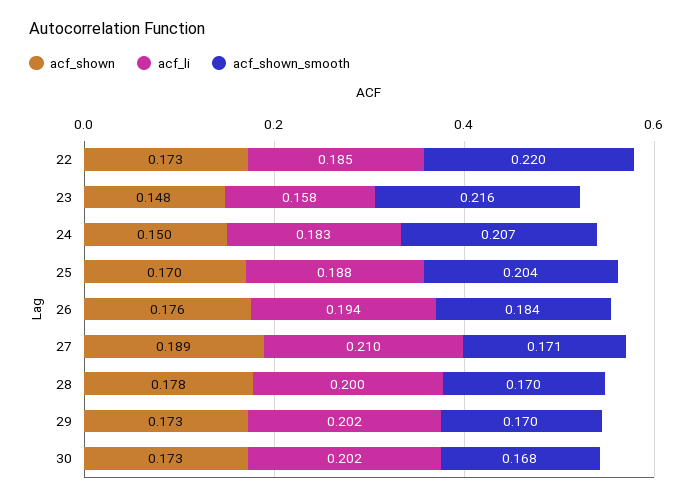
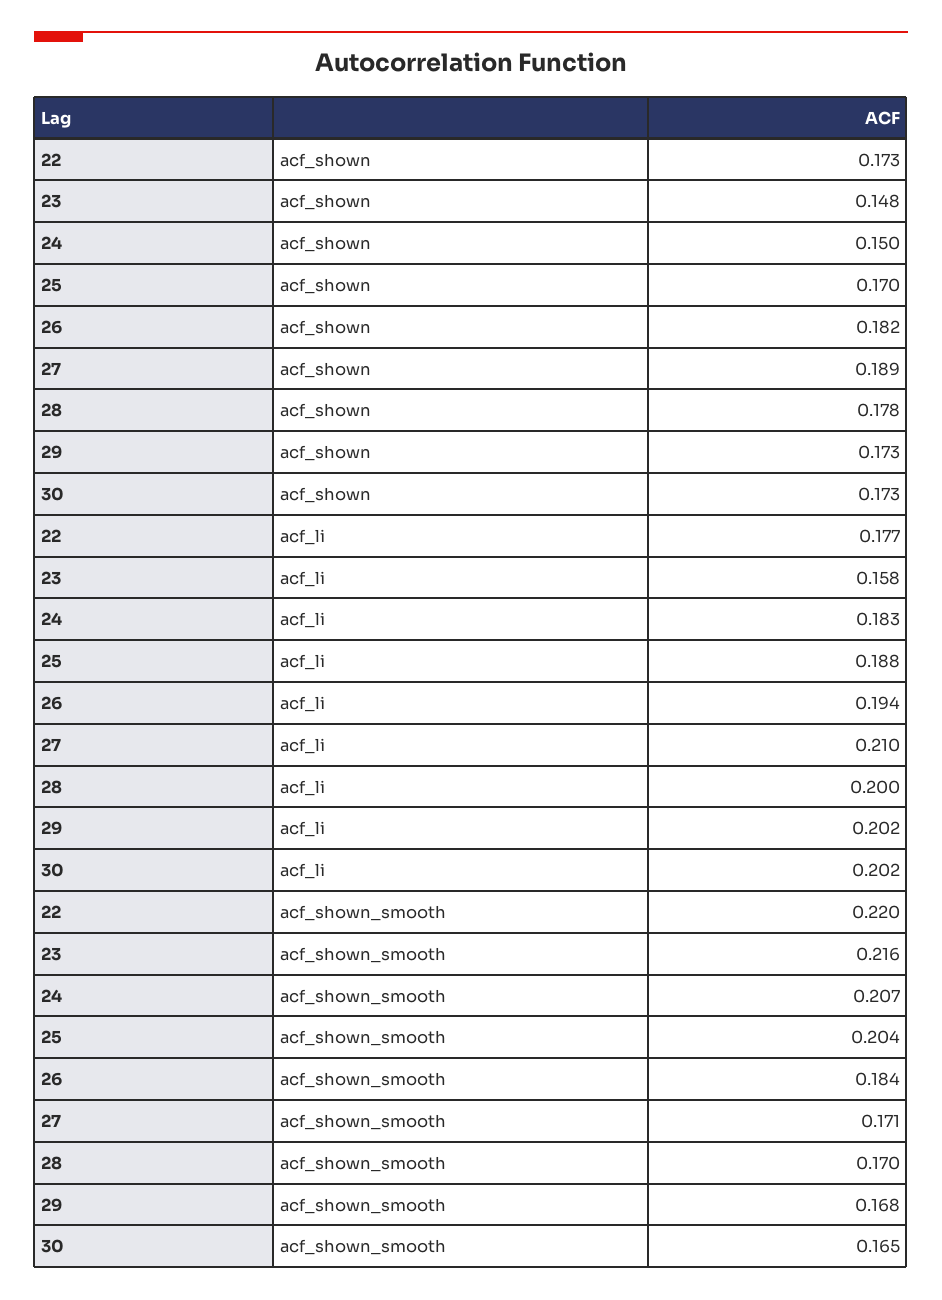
  {
    "acf_shown": {
      "22": 0.173,
      "23": 0.148,
      "24": 0.15,
      "25": 0.17,
-     "26": 0.176,
+     "26": 0.182,
      "27": 0.189,
      "28": 0.178,
      "29": 0.173,
      "30": 0.173
    },
    "acf_li": {
-     "22": 0.185,
+     "22": 0.177,
      "23": 0.158,
      "24": 0.183,
      "25": 0.188,
      "26": 0.194,
      "27": 0.21,
      "28": 0.2,
      "29": 0.202,
      "30": 0.202
    },
    "acf_shown_smooth": {
      "22": 0.22,
      "23": 0.216,
      "24": 0.207,
      "25": 0.204,
      "26": 0.184,
      "27": 0.171,
      "28": 0.17,
-     "29": 0.17,
+     "29": 0.168,
-     "30": 0.168
+     "30": 0.165
    }
  }

